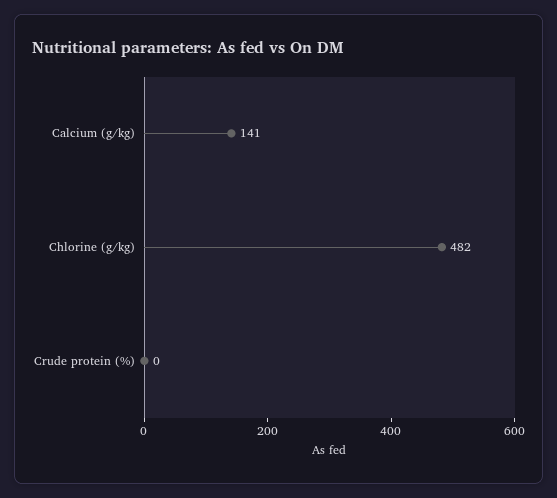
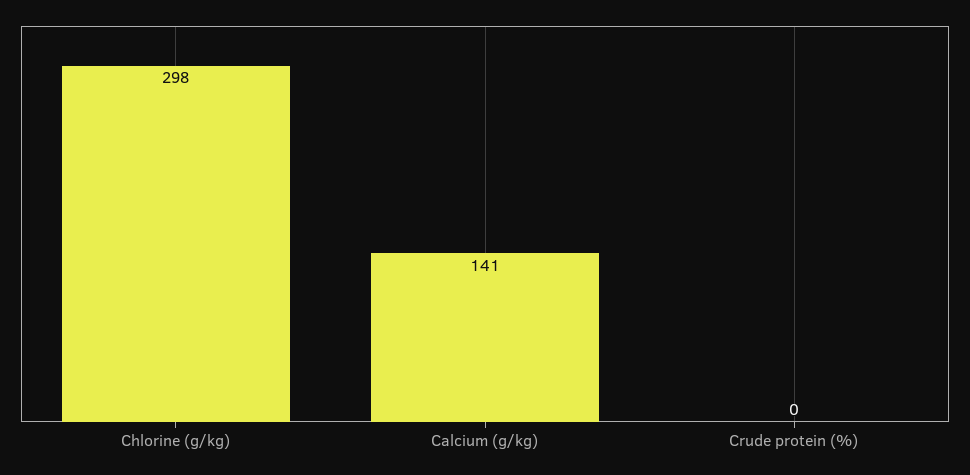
  {
    "Calcium (g/kg)": 141,
-   "Chlorine (g/kg)": 482,
+   "Chlorine (g/kg)": 298,
    "Crude protein (%)": 0
  }

